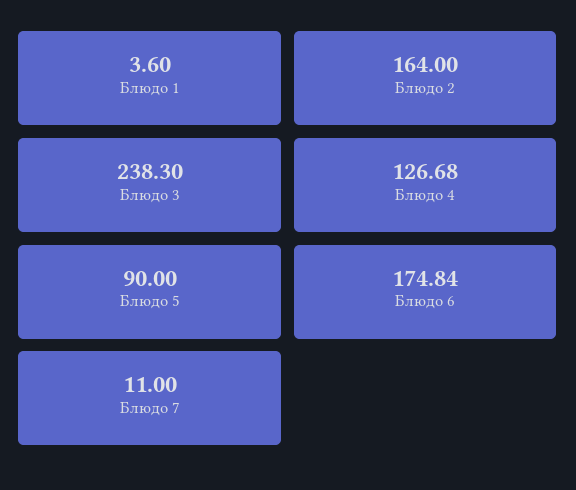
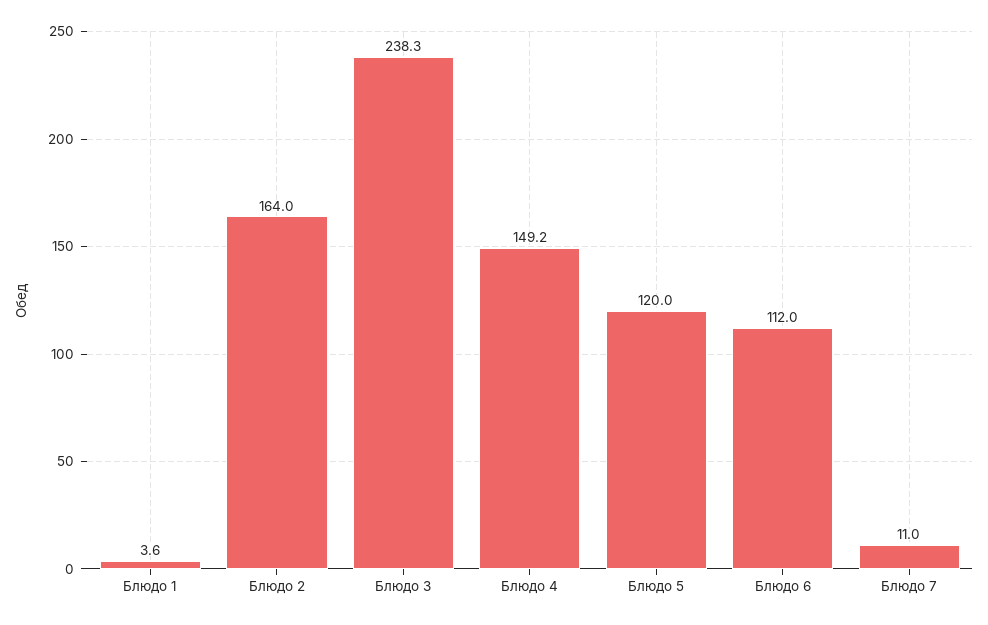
  {
    "Блюдо 1": 3.6,
    "Блюдо 2": 164,
    "Блюдо 3": 238.3,
-   "Блюдо 4": 126.68,
+   "Блюдо 4": 149.2,
-   "Блюдо 5": 90,
+   "Блюдо 5": 120,
-   "Блюдо 6": 174.84,
+   "Блюдо 6": 112,
    "Блюдо 7": 11
  }

